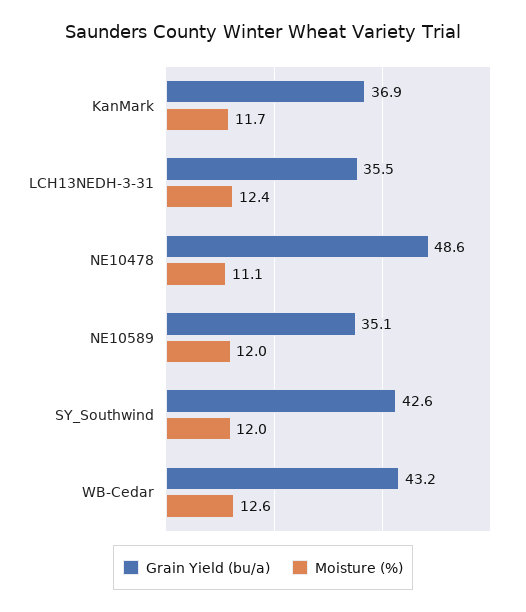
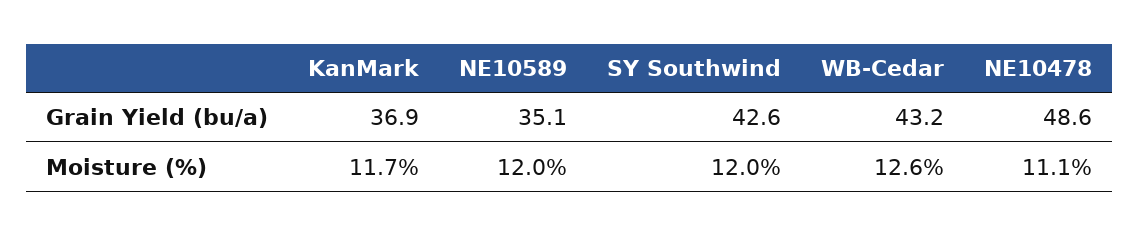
  {
    "Grain Yield (bu/a)": {
      "KanMark": 36.9,
-     "LCH13NEDH-3-31": 35.5,
      "NE10478": 48.6,
      "NE10589": 35.1,
      "SY_Southwind": 42.6,
      "WB-Cedar": 43.2
    },
    "Moisture (%)": {
      "KanMark": 11.7,
-     "LCH13NEDH-3-31": 12.4,
      "NE10478": 11.1,
      "NE10589": 12,
      "SY_Southwind": 12,
      "WB-Cedar": 12.6
    }
  }

